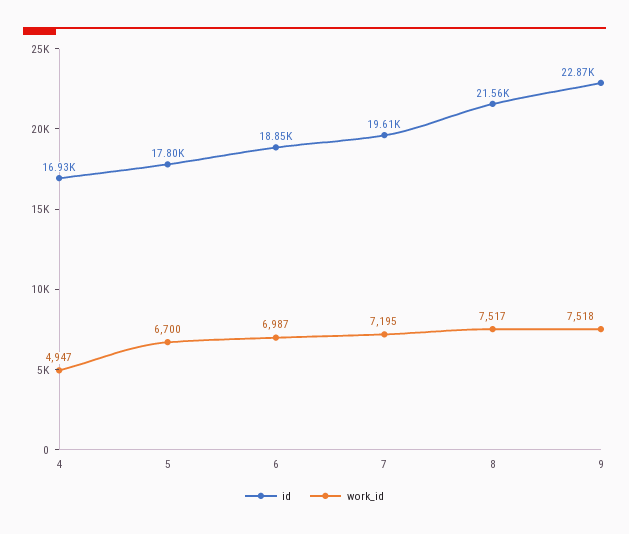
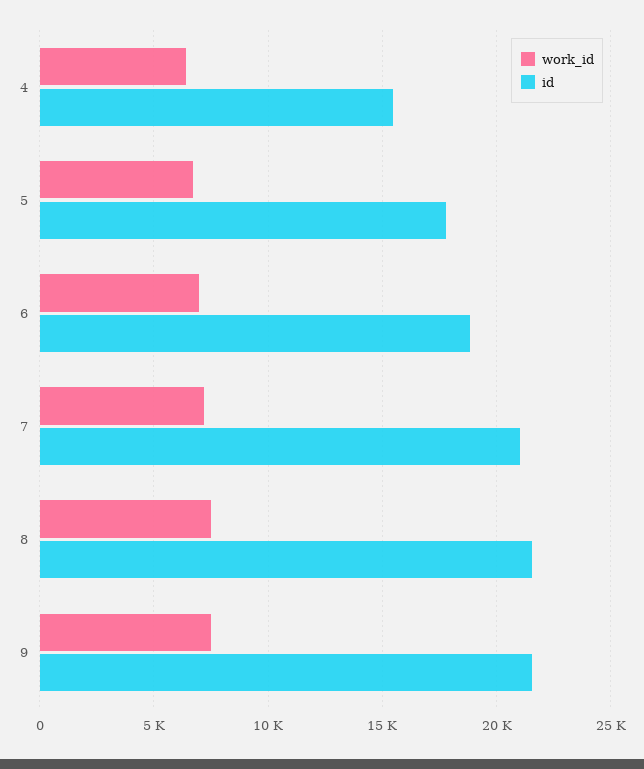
  {
    "id": {
-     "4": 16930,
+     "4": 15500,
      "5": 17800,
      "6": 18850,
-     "7": 19610,
+     "7": 21000,
      "8": 21560,
-     "9": 22870
+     "9": 21500
    },
    "work_id": {
-     "4": 4947,
+     "4": 6500,
      "5": 6700,
      "6": 6987,
      "7": 7195,
      "8": 7517,
      "9": 7518
    }
  }

